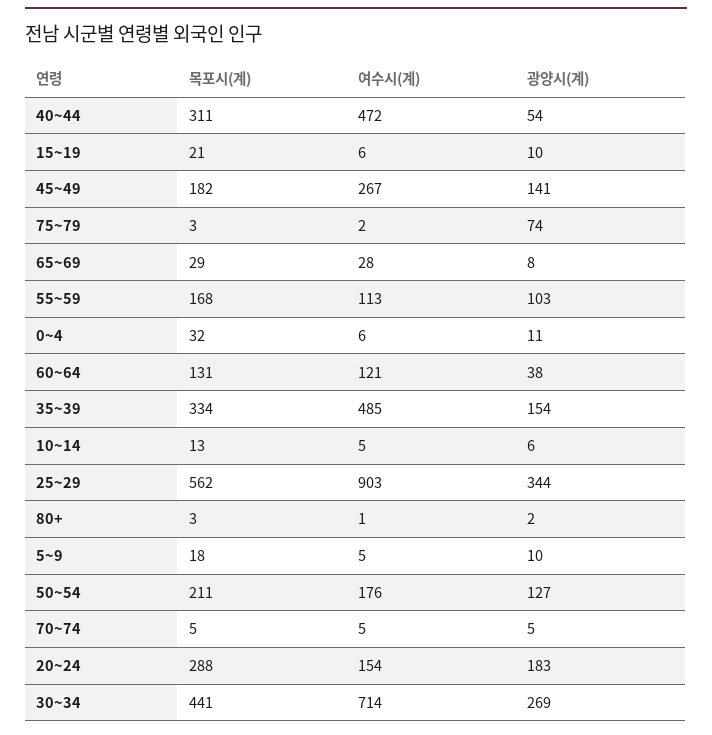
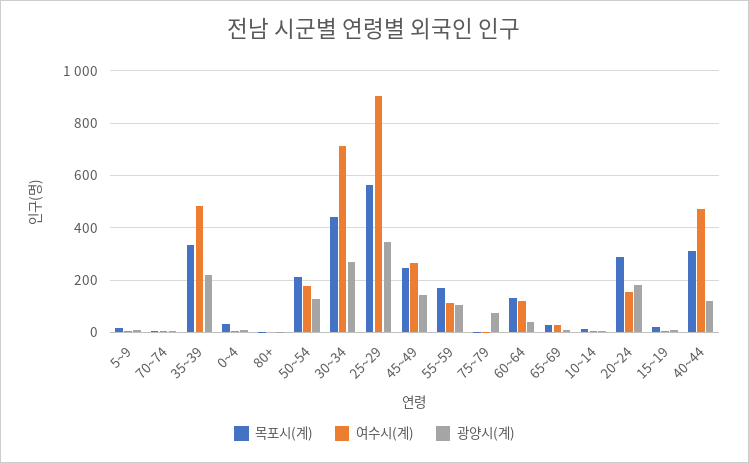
  {
    "목포시(계)": {
      "40~44": 311,
      "15~19": 21,
-     "45~49": 182,
+     "45~49": 250,
      "75~79": 3,
      "65~69": 29,
      "55~59": 168,
      "0~4": 32,
      "60~64": 131,
      "35~39": 334,
      "10~14": 13,
      "25~29": 562,
      "80+": 3,
      "5~9": 18,
      "50~54": 211,
      "70~74": 5,
      "20~24": 288,
      "30~34": 441
    },
    "여수시(계)": {
      "40~44": 472,
      "15~19": 6,
      "45~49": 267,
      "75~79": 2,
      "65~69": 28,
      "55~59": 113,
      "0~4": 6,
      "60~64": 121,
      "35~39": 485,
      "10~14": 5,
      "25~29": 903,
      "80+": 1,
      "5~9": 5,
      "50~54": 176,
      "70~74": 5,
      "20~24": 154,
      "30~34": 714
    },
    "광양시(계)": {
-     "40~44": 54,
+     "40~44": 125,
      "15~19": 10,
      "45~49": 141,
      "75~79": 74,
      "65~69": 8,
      "55~59": 103,
      "0~4": 11,
      "60~64": 38,
-     "35~39": 154,
+     "35~39": 225,
      "10~14": 6,
      "25~29": 344,
      "80+": 2,
      "5~9": 10,
      "50~54": 127,
      "70~74": 5,
      "20~24": 183,
      "30~34": 269
    }
  }

